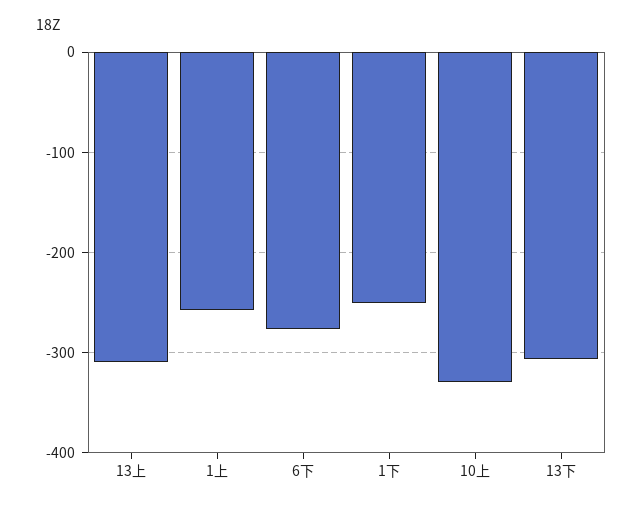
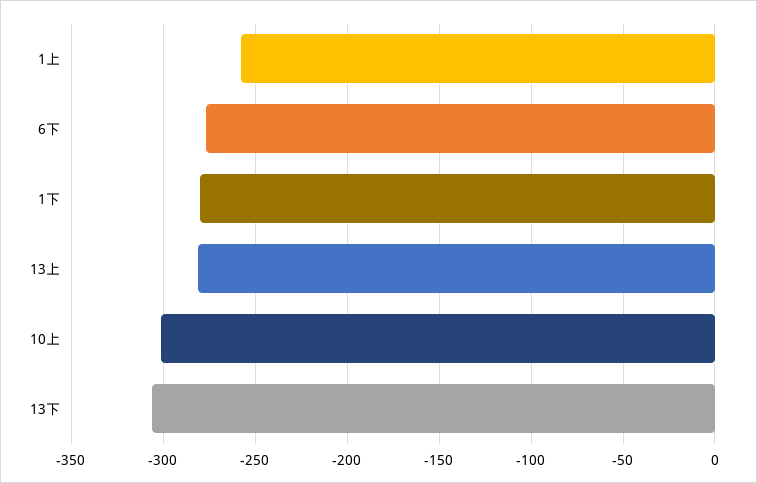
  {
-   "13上": -310,
+   "13上": -280,
    "1上": -260,
    "6下": -275,
-   "1下": -250,
+   "1下": -280,
-   "10上": -330,
+   "10上": -300,
    "13下": -305
  }

